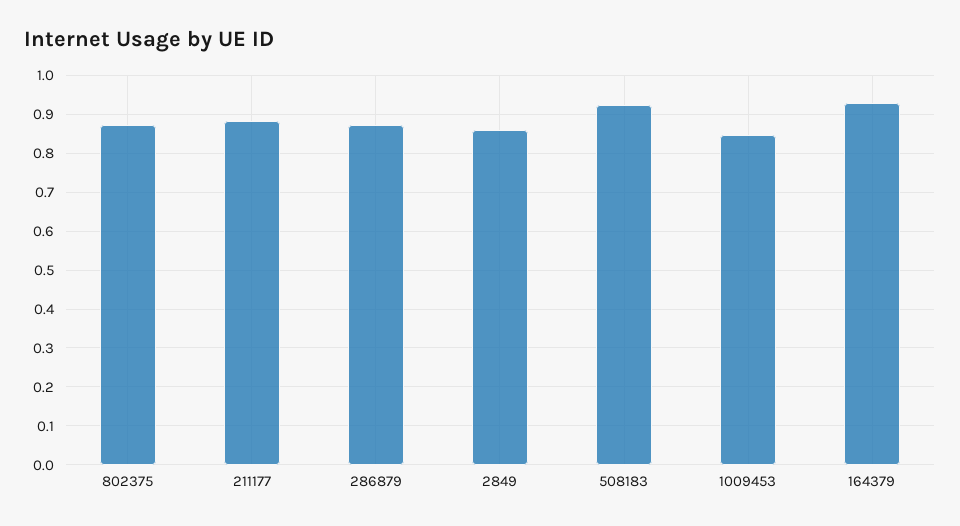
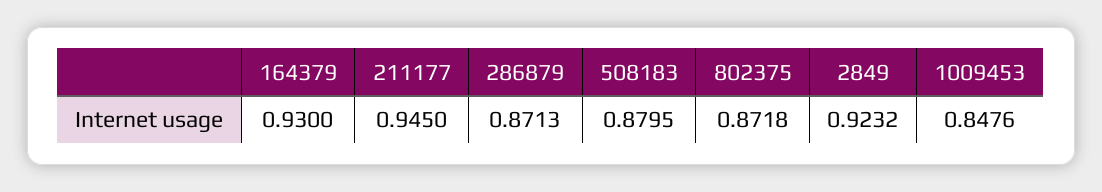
  {
    "802375": 0.8718,
-   "211177": 0.88,
+   "211177": 0.945,
    "286879": 0.8713,
-   "2849": 0.86,
+   "2849": 0.9232,
-   "508183": 0.92,
+   "508183": 0.8795,
    "1009453": 0.8476,
    "164379": 0.93
  }

